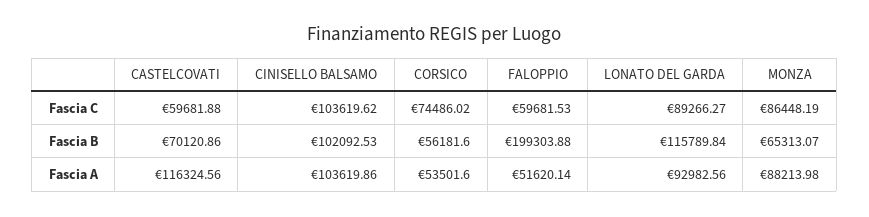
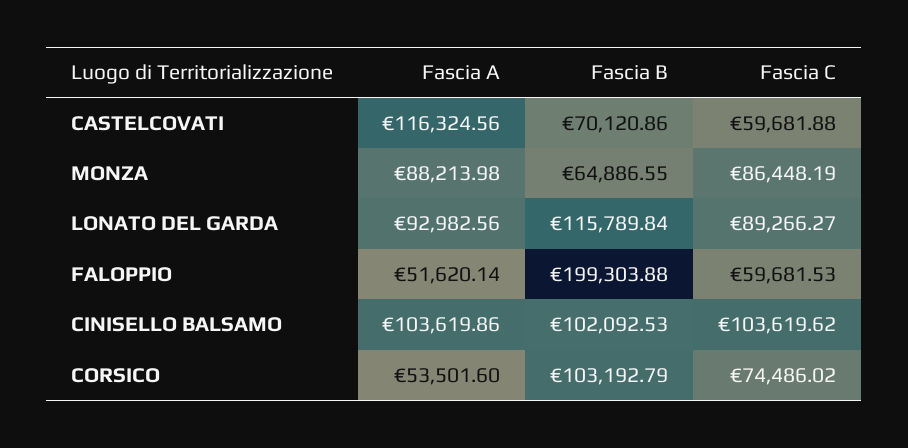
  {
    "CASTELCOVATI": {
      "Fascia C": 59681.88,
      "Fascia B": 70120.86,
      "Fascia A": 116324.56
    },
    "CINISELLO BALSAMO": {
      "Fascia C": 103619.62,
      "Fascia B": 102092.53,
      "Fascia A": 103619.86
    },
    "CORSICO": {
      "Fascia C": 74486.02,
-     "Fascia B": 56181.6,
+     "Fascia B": 103192.79,
      "Fascia A": 53501.6
    },
    "FALOPPIO": {
      "Fascia C": 59681.53,
      "Fascia B": 199303.88,
      "Fascia A": 51620.14
    },
    "LONATO DEL GARDA": {
      "Fascia C": 89266.27,
      "Fascia B": 115789.84,
      "Fascia A": 92982.56
    },
    "MONZA": {
      "Fascia C": 86448.19,
-     "Fascia B": 65313.07,
+     "Fascia B": 64886.55,
      "Fascia A": 88213.98
    }
  }

